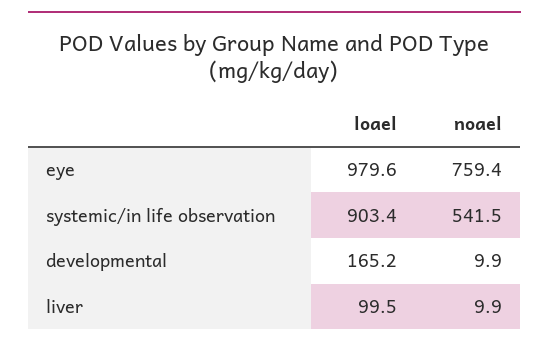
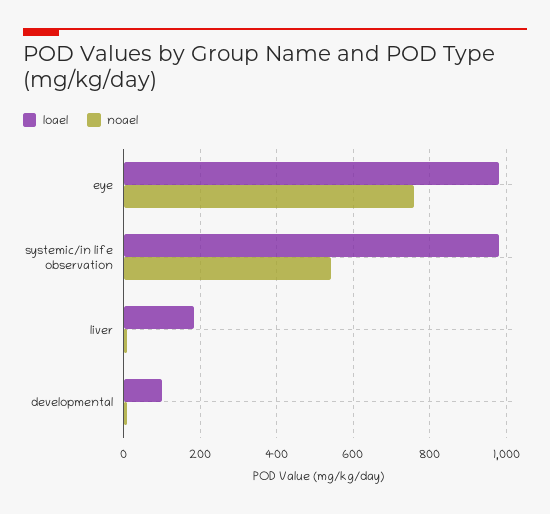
  {
    "loael": {
      "eye": 979.6,
-     "systemic/in life observation": 903.4,
+     "systemic/in life observation": 980,
-     "developmental": 165.2,
+     "developmental": 100,
-     "liver": 99.5
+     "liver": 180
    },
    "noael": {
      "eye": 759.4,
      "systemic/in life observation": 541.5,
      "developmental": 9.9,
      "liver": 9.9
    }
  }

